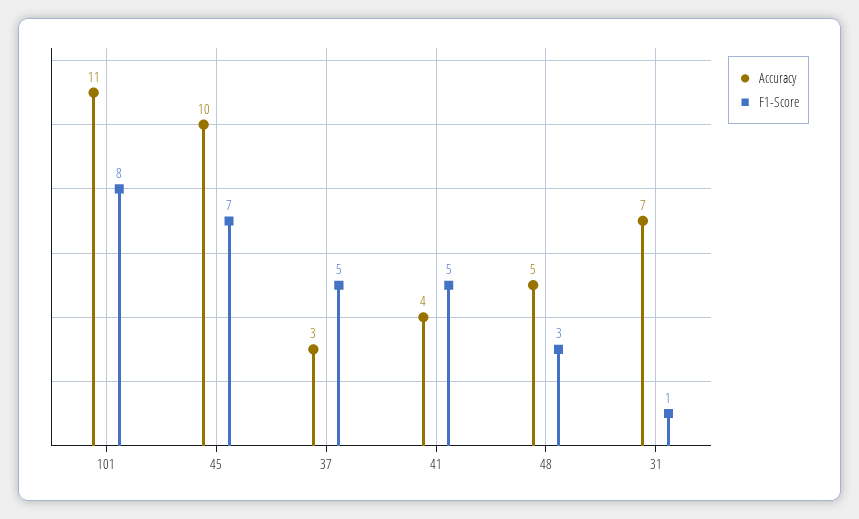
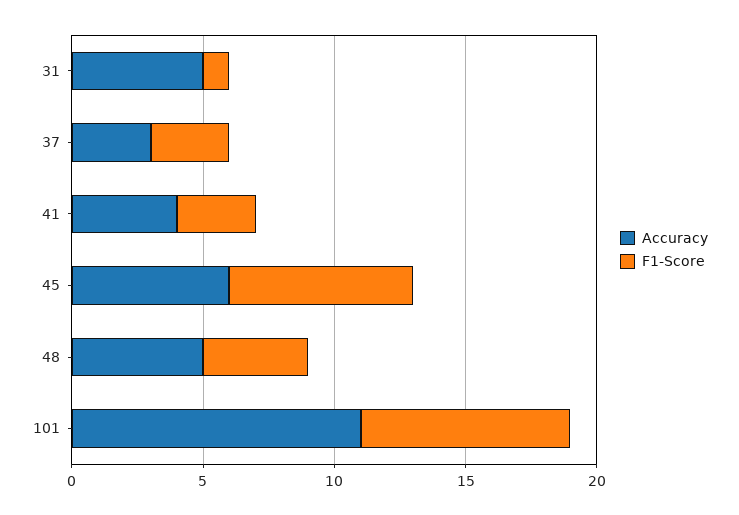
  {
    "Accuracy": {
      "101": 11,
-     "45": 10,
+     "45": 6,
      "37": 3,
      "41": 4,
      "48": 5,
-     "31": 7
+     "31": 5
    },
    "F1-Score": {
      "101": 8,
      "45": 7,
-     "37": 5,
+     "37": 3,
-     "41": 5,
+     "41": 3,
-     "48": 3,
+     "48": 4,
      "31": 1
    }
  }

